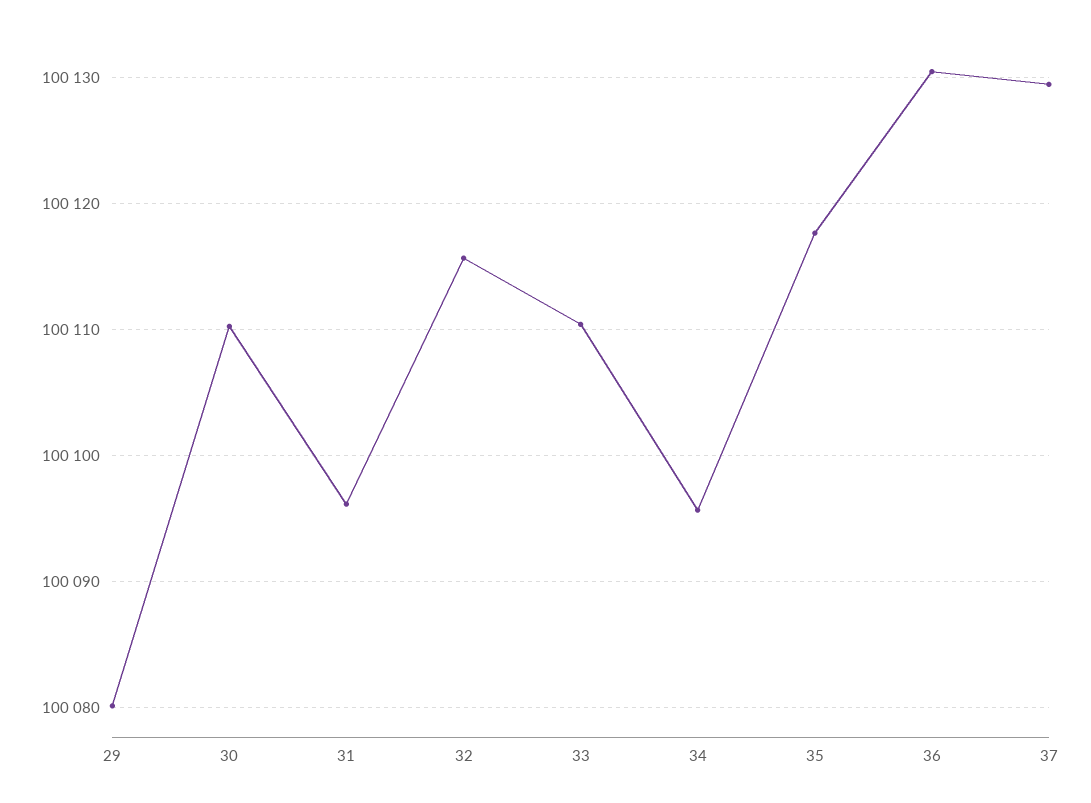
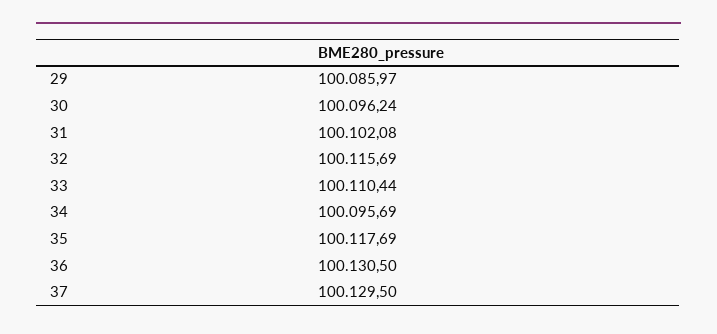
  {
-   "29": 100080,
+   "29": 100085.97,
-   "30": 100110,
+   "30": 100096.24,
-   "31": 100096,
+   "31": 100102.08,
    "32": 100115.69,
    "33": 100110.44,
    "34": 100095.69,
    "35": 100117.69,
    "36": 100130.5,
    "37": 100129.5
  }

